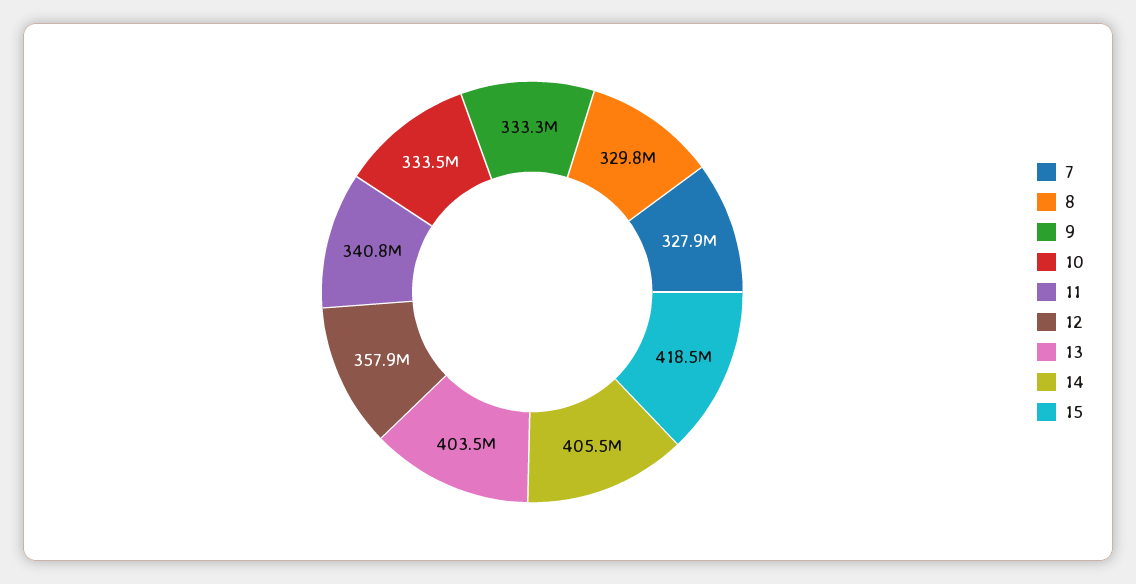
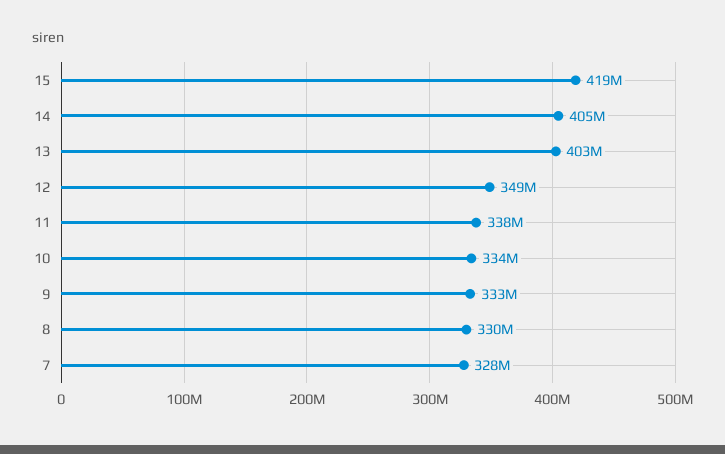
  {
    "7": 327900000,
    "8": 329800000,
    "9": 333300000,
    "10": 333500000,
-   "11": 340800000,
+   "11": 338000000,
-   "12": 357900000,
+   "12": 349000000,
    "13": 403500000,
    "14": 405500000,
    "15": 418500000
  }

